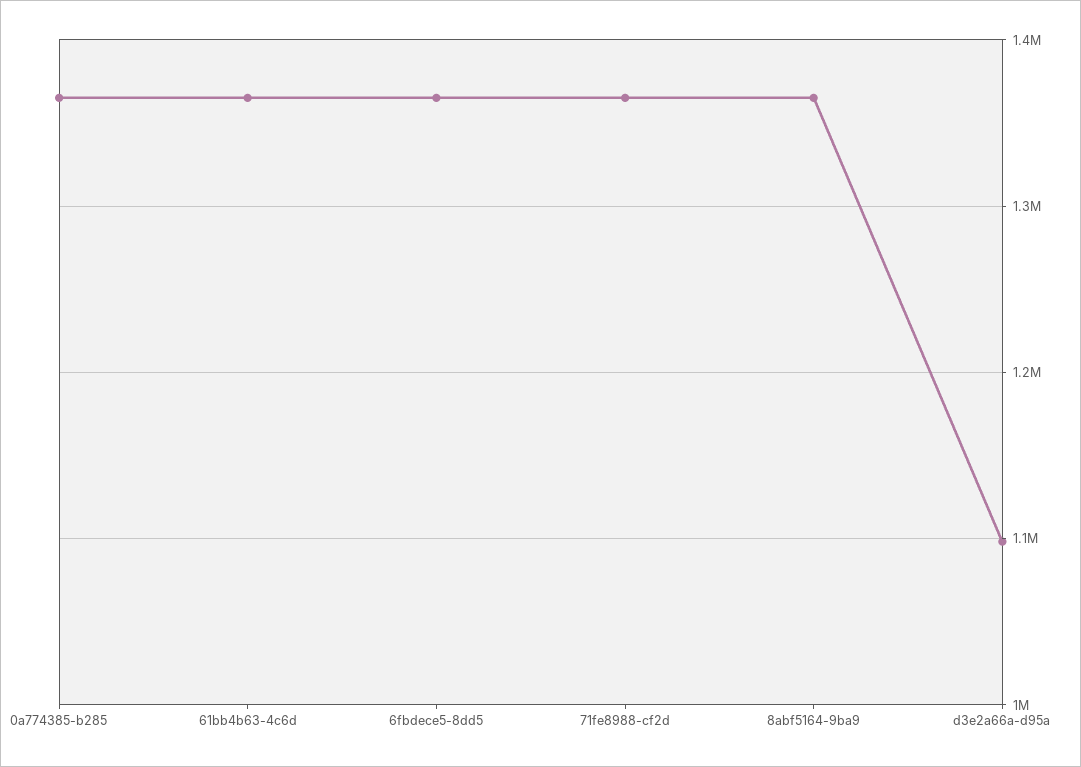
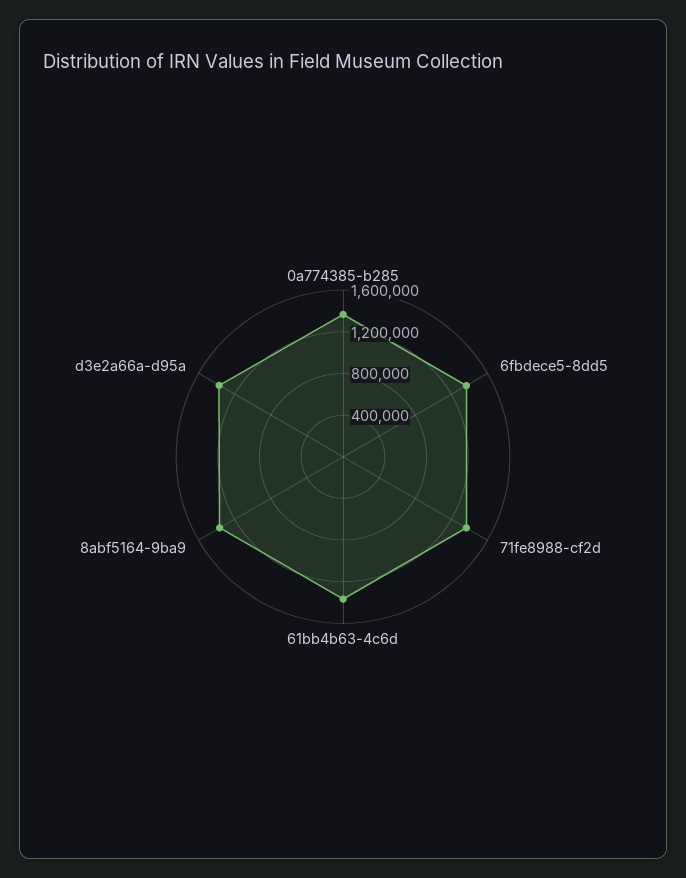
  {
    "0a774385-b285": 1370000,
    "61bb4b63-4c6d": 1370000,
    "6fbdece5-8dd5": 1370000,
    "71fe8988-cf2d": 1370000,
    "8abf5164-9ba9": 1370000,
-   "d3e2a66a-d95a": 1100000
+   "d3e2a66a-d95a": 1400000
  }

